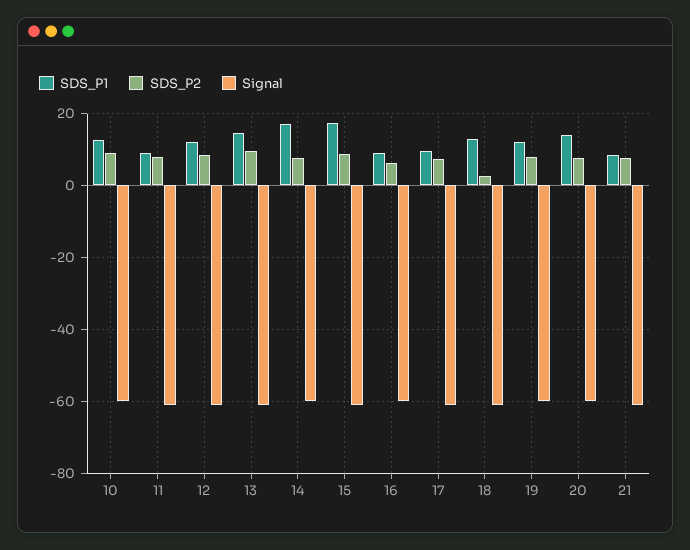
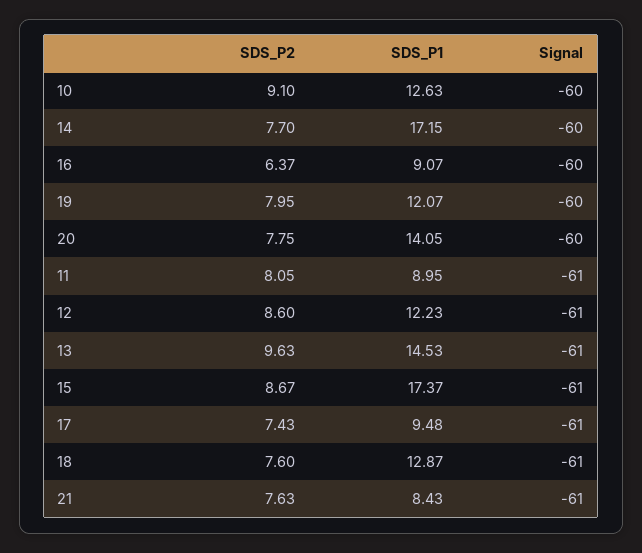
  {
    "SDS_P1": {
      "10": 12.63,
      "11": 8.95,
      "12": 12.23,
      "13": 14.53,
      "14": 17.15,
      "15": 17.37,
      "16": 9.07,
      "17": 9.48,
      "18": 12.87,
      "19": 12.07,
      "20": 14.05,
      "21": 8.43
    },
    "SDS_P2": {
      "10": 9.1,
      "11": 8.05,
      "12": 8.6,
      "13": 9.63,
      "14": 7.7,
      "15": 8.67,
      "16": 6.37,
      "17": 7.43,
-     "18": 2,
+     "18": 7.6,
      "19": 7.95,
      "20": 7.75,
      "21": 7.63
    },
    "Signal": {
      "10": -60,
      "11": -61,
      "12": -61,
      "13": -61,
      "14": -60,
      "15": -61,
      "16": -60,
      "17": -61,
      "18": -61,
      "19": -60,
      "20": -60,
      "21": -61
    }
  }

